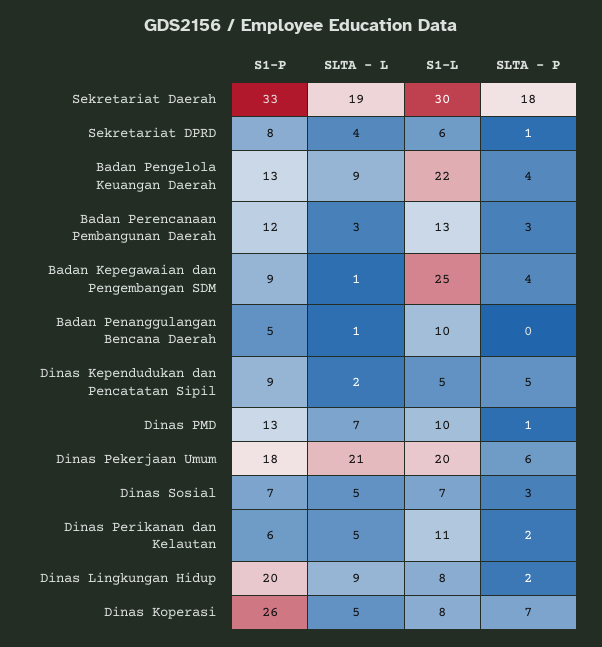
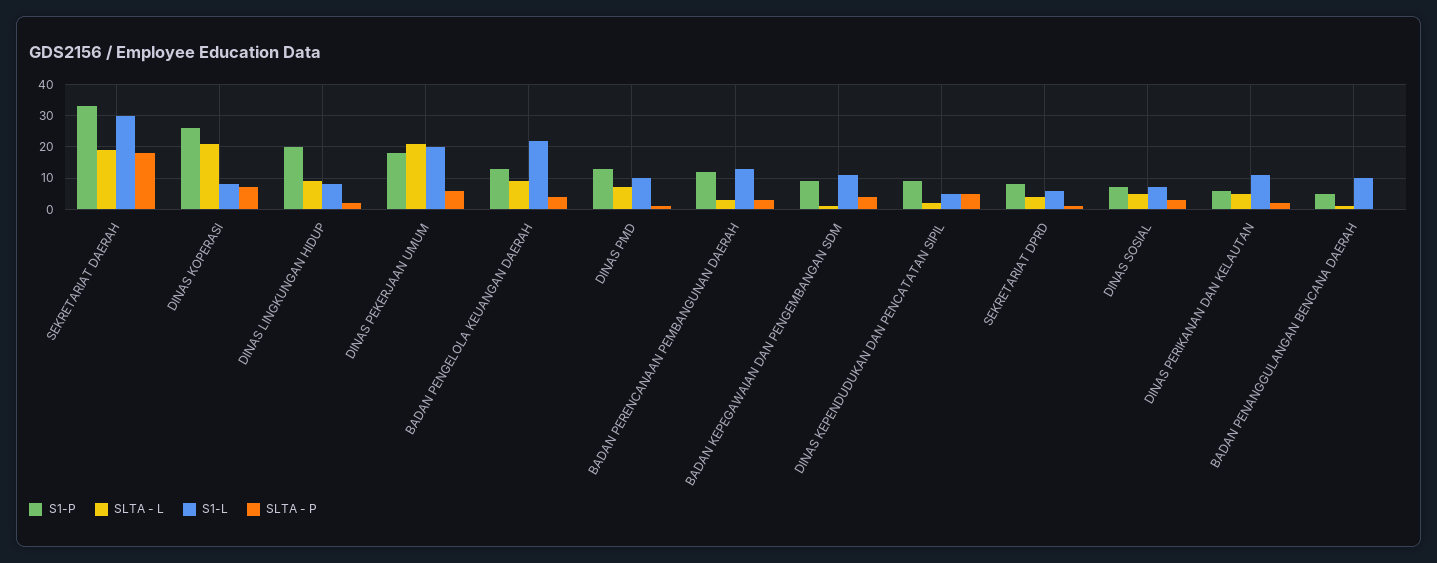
  {
    "S1-P": {
      "Sekretariat Daerah": 33,
      "Sekretariat DPRD": 8,
      "Badan Pengelola Keuangan Daerah": 13,
      "Badan Perencanaan Pembangunan Daerah": 12,
      "Badan Kepegawaian dan Pengembangan SDM": 9,
      "Badan Penanggulangan Bencana Daerah": 5,
      "Dinas Kependudukan dan Pencatatan Sipil": 9,
      "Dinas PMD": 13,
      "Dinas Pekerjaan Umum": 18,
      "Dinas Sosial": 7,
      "Dinas Perikanan dan Kelautan": 6,
      "Dinas Lingkungan Hidup": 20,
      "Dinas Koperasi": 26
    },
    "SLTA - L": {
      "Sekretariat Daerah": 19,
      "Sekretariat DPRD": 4,
      "Badan Pengelola Keuangan Daerah": 9,
      "Badan Perencanaan Pembangunan Daerah": 3,
      "Badan Kepegawaian dan Pengembangan SDM": 1,
      "Badan Penanggulangan Bencana Daerah": 1,
      "Dinas Kependudukan dan Pencatatan Sipil": 2,
      "Dinas PMD": 7,
      "Dinas Pekerjaan Umum": 21,
      "Dinas Sosial": 5,
      "Dinas Perikanan dan Kelautan": 5,
      "Dinas Lingkungan Hidup": 9,
-     "Dinas Koperasi": 5
+     "Dinas Koperasi": 20
    },
    "S1-L": {
      "Sekretariat Daerah": 30,
      "Sekretariat DPRD": 6,
      "Badan Pengelola Keuangan Daerah": 22,
      "Badan Perencanaan Pembangunan Daerah": 13,
-     "Badan Kepegawaian dan Pengembangan SDM": 25,
+     "Badan Kepegawaian dan Pengembangan SDM": 10,
      "Badan Penanggulangan Bencana Daerah": 10,
      "Dinas Kependudukan dan Pencatatan Sipil": 5,
      "Dinas PMD": 10,
      "Dinas Pekerjaan Umum": 20,
      "Dinas Sosial": 7,
      "Dinas Perikanan dan Kelautan": 11,
      "Dinas Lingkungan Hidup": 8,
      "Dinas Koperasi": 8
    },
    "SLTA - P": {
      "Sekretariat Daerah": 18,
      "Sekretariat DPRD": 1,
      "Badan Pengelola Keuangan Daerah": 4,
      "Badan Perencanaan Pembangunan Daerah": 3,
      "Badan Kepegawaian dan Pengembangan SDM": 4,
      "Badan Penanggulangan Bencana Daerah": 0,
      "Dinas Kependudukan dan Pencatatan Sipil": 5,
      "Dinas PMD": 1,
      "Dinas Pekerjaan Umum": 6,
      "Dinas Sosial": 3,
      "Dinas Perikanan dan Kelautan": 2,
      "Dinas Lingkungan Hidup": 2,
      "Dinas Koperasi": 7
    }
  }

